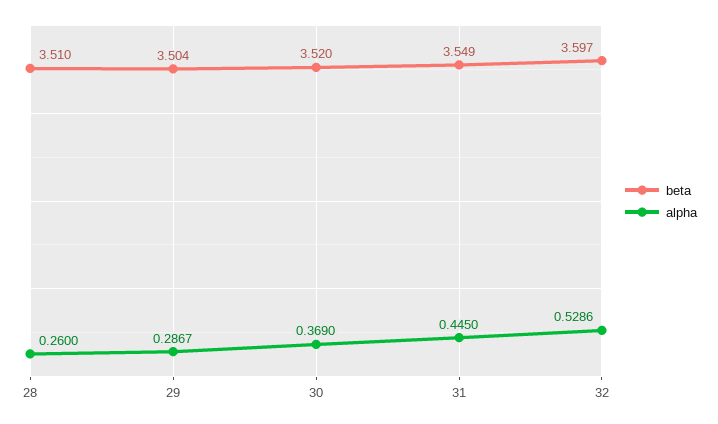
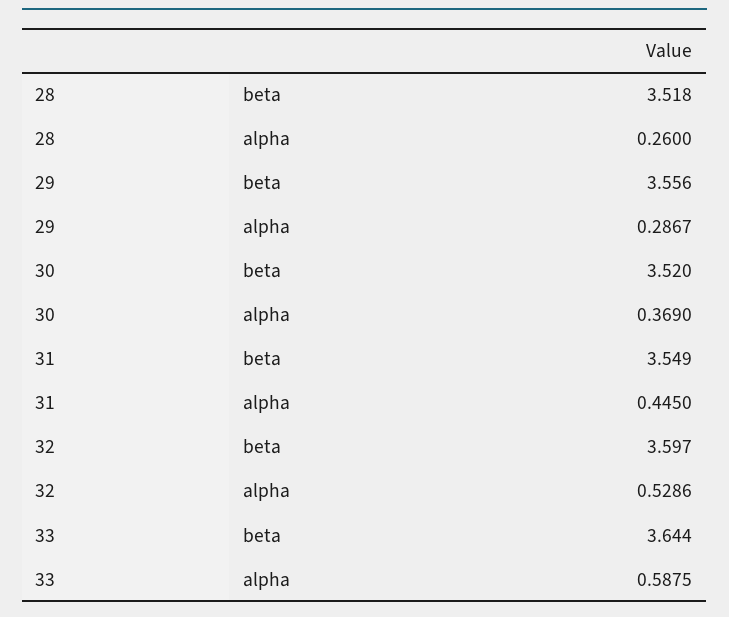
  {
    "beta": {
-     "28": 3.51,
+     "28": 3.518,
-     "29": 3.504,
+     "29": 3.556,
      "30": 3.52,
      "31": 3.549,
-     "32": 3.597
+     "32": 3.597,
+     "33": 3.644
    },
    "alpha": {
      "28": 0.26,
      "29": 0.2867,
      "30": 0.369,
      "31": 0.445,
-     "32": 0.5286
+     "32": 0.5286,
+     "33": 0.5875
    }
  }

